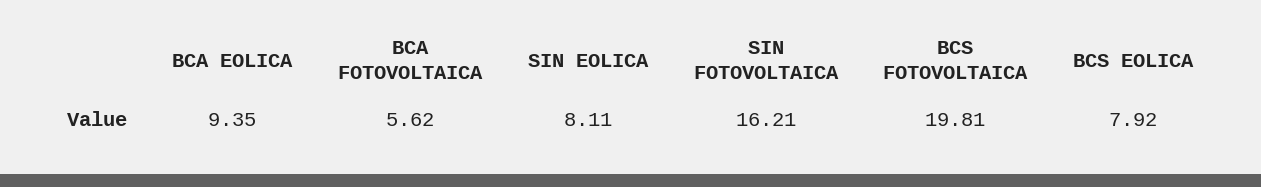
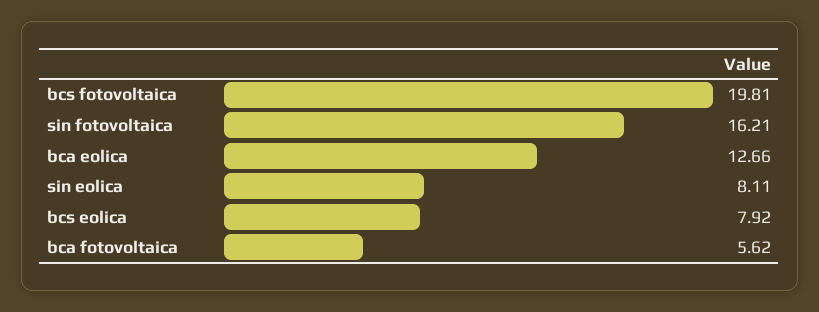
  {
-   "BCA EOLICA": 9.35,
+   "BCA EOLICA": 12.66,
    "BCA FOTOVOLTAICA": 5.62,
    "SIN EOLICA": 8.11,
    "SIN FOTOVOLTAICA": 16.21,
    "BCS FOTOVOLTAICA": 19.81,
    "BCS EOLICA": 7.92
  }

